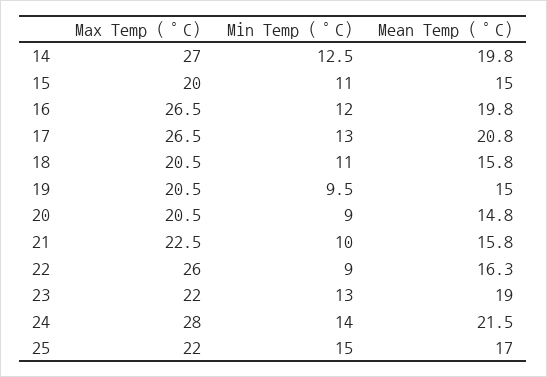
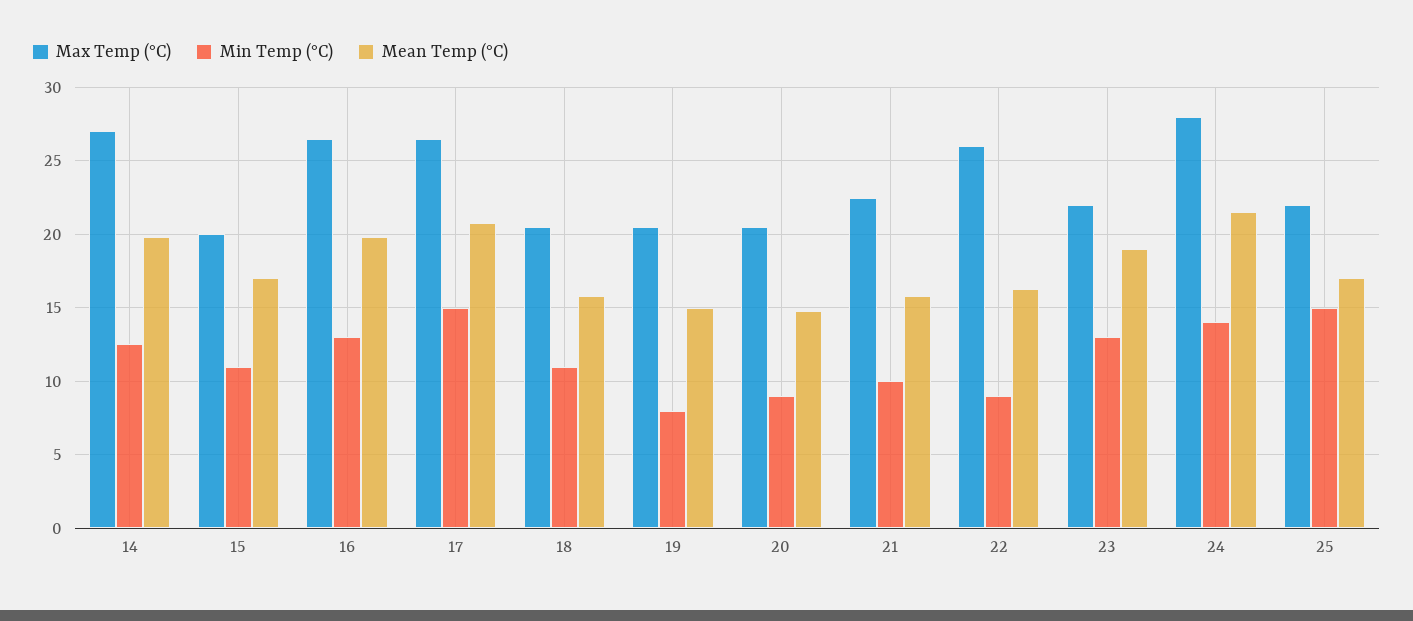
  {
    "Max Temp (°C)": {
      "14": 27,
      "15": 20,
      "16": 26.5,
      "17": 26.5,
      "18": 20.5,
      "19": 20.5,
      "20": 20.5,
      "21": 22.5,
      "22": 26,
      "23": 22,
      "24": 28,
      "25": 22
    },
    "Min Temp (°C)": {
      "14": 12.5,
      "15": 11,
-     "16": 12,
+     "16": 13,
-     "17": 13,
+     "17": 15,
      "18": 11,
-     "19": 9.5,
+     "19": 8,
      "20": 9,
      "21": 10,
      "22": 9,
      "23": 13,
      "24": 14,
      "25": 15
    },
    "Mean Temp (°C)": {
      "14": 19.8,
-     "15": 15,
+     "15": 17,
      "16": 19.8,
      "17": 20.8,
      "18": 15.8,
      "19": 15,
      "20": 14.8,
      "21": 15.8,
      "22": 16.3,
      "23": 19,
      "24": 21.5,
      "25": 17
    }
  }

